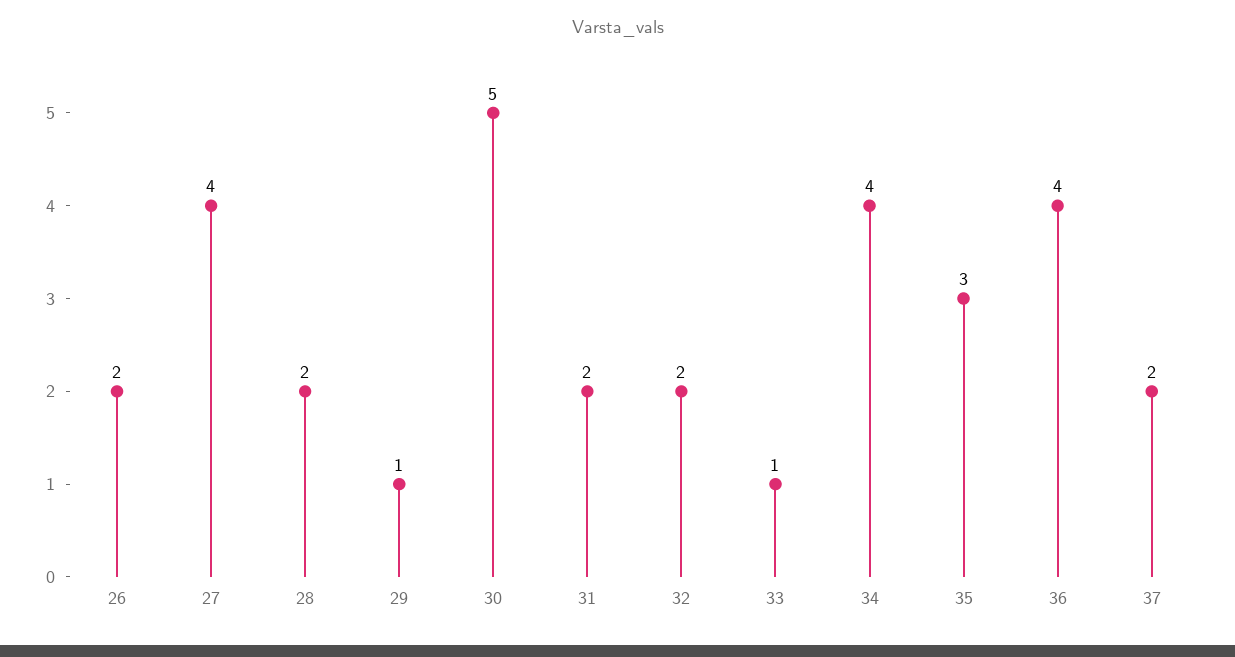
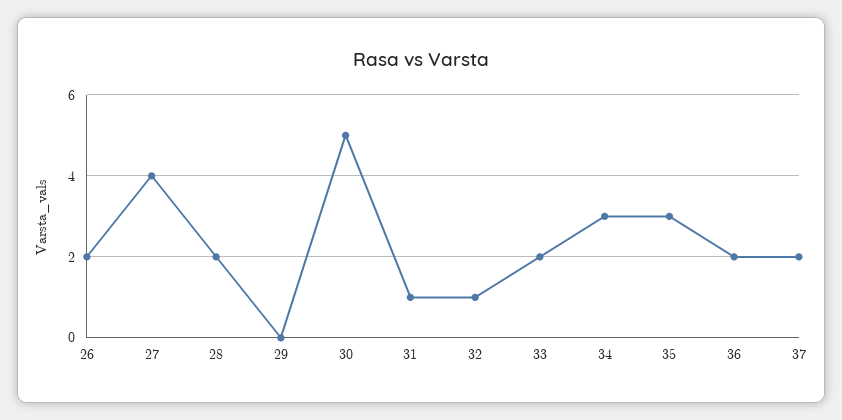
  {
    "26": 2,
    "27": 4,
    "28": 2,
-   "29": 1,
+   "29": 0,
    "30": 5,
-   "31": 2,
+   "31": 1,
-   "32": 2,
+   "32": 1,
-   "33": 1,
+   "33": 2,
-   "34": 4,
+   "34": 3,
    "35": 3,
-   "36": 4,
+   "36": 2,
    "37": 2
  }

